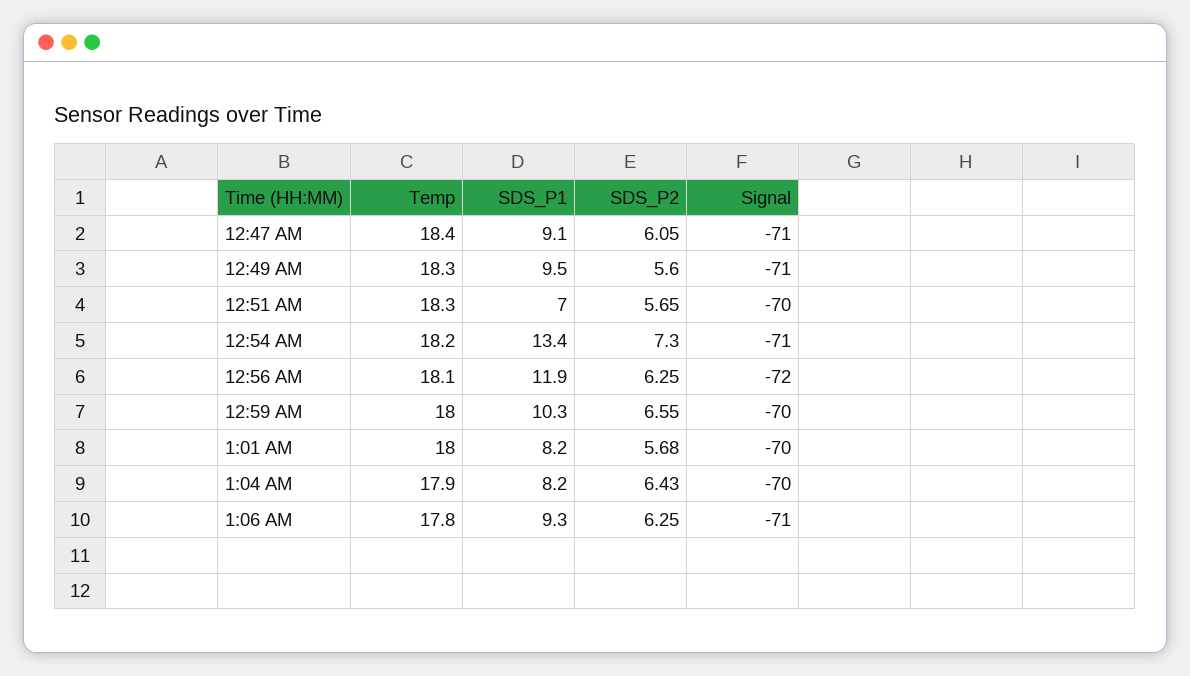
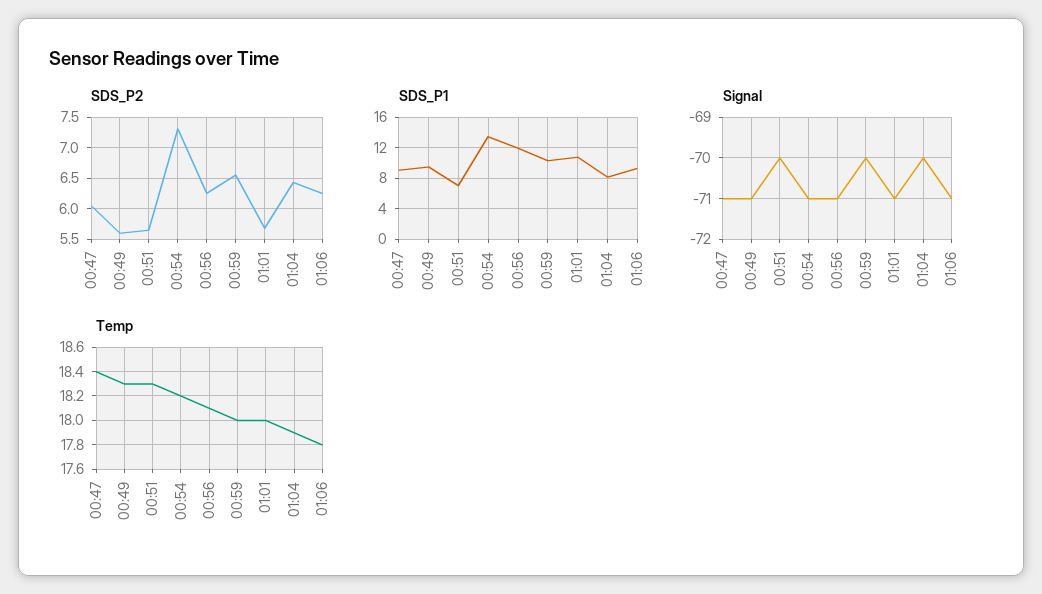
  {
    "Temp": {
      "12:47 AM": 18.4,
      "12:49 AM": 18.3,
      "12:51 AM": 18.3,
      "12:54 AM": 18.2,
      "12:56 AM": 18.1,
      "12:59 AM": 18,
      "1:01 AM": 18,
      "1:04 AM": 17.9,
      "1:06 AM": 17.8
    },
    "SDS_P1": {
      "12:47 AM": 9.1,
      "12:49 AM": 9.5,
      "12:51 AM": 7,
      "12:54 AM": 13.4,
      "12:56 AM": 11.9,
      "12:59 AM": 10.3,
-     "1:01 AM": 8.2,
+     "1:01 AM": 11,
      "1:04 AM": 8.2,
      "1:06 AM": 9.3
    },
    "SDS_P2": {
      "12:47 AM": 6.05,
      "12:49 AM": 5.6,
      "12:51 AM": 5.65,
      "12:54 AM": 7.3,
      "12:56 AM": 6.25,
      "12:59 AM": 6.55,
      "1:01 AM": 5.68,
      "1:04 AM": 6.43,
      "1:06 AM": 6.25
    },
    "Signal": {
      "12:47 AM": -71,
      "12:49 AM": -71,
      "12:51 AM": -70,
      "12:54 AM": -71,
-     "12:56 AM": -72,
+     "12:56 AM": -71,
      "12:59 AM": -70,
-     "1:01 AM": -70,
+     "1:01 AM": -71,
      "1:04 AM": -70,
      "1:06 AM": -71
    }
  }

